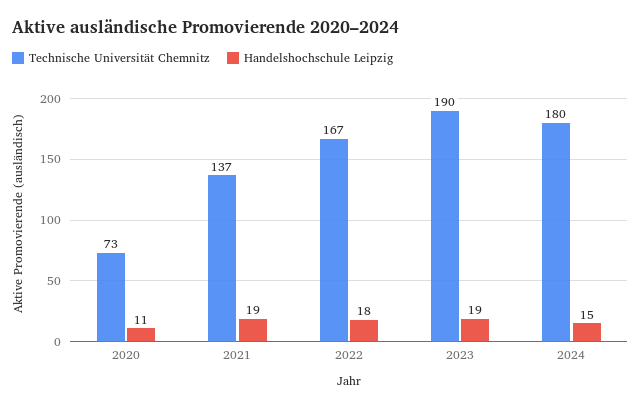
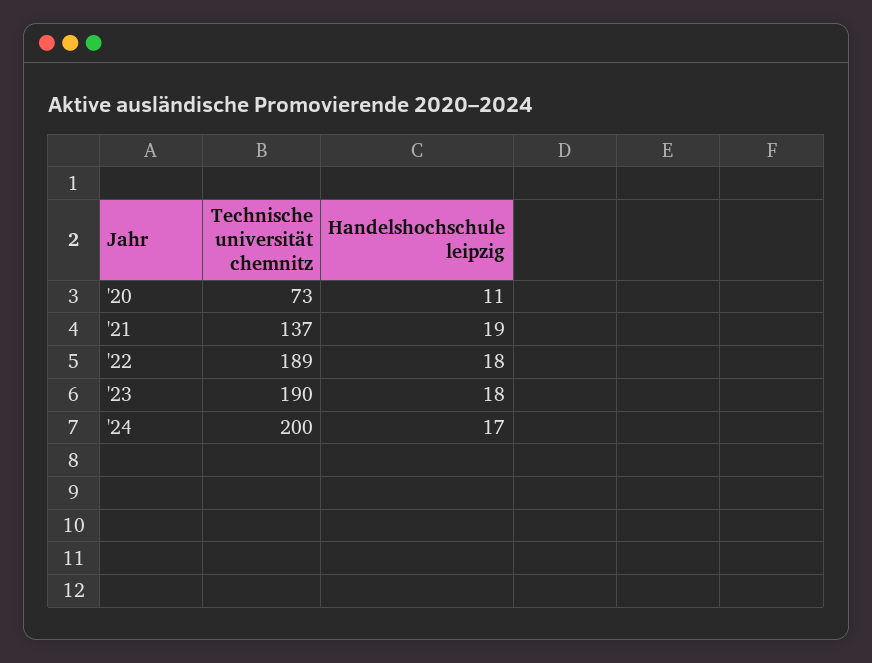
  {
    "Technische Universität Chemnitz": {
      "2020": 73,
      "2021": 137,
-     "2022": 167,
+     "2022": 189,
      "2023": 190,
-     "2024": 180
+     "2024": 200
    },
    "Handelshochschule Leipzig": {
      "2020": 11,
      "2021": 19,
      "2022": 18,
-     "2023": 19,
+     "2023": 18,
-     "2024": 15
+     "2024": 17
    }
  }

